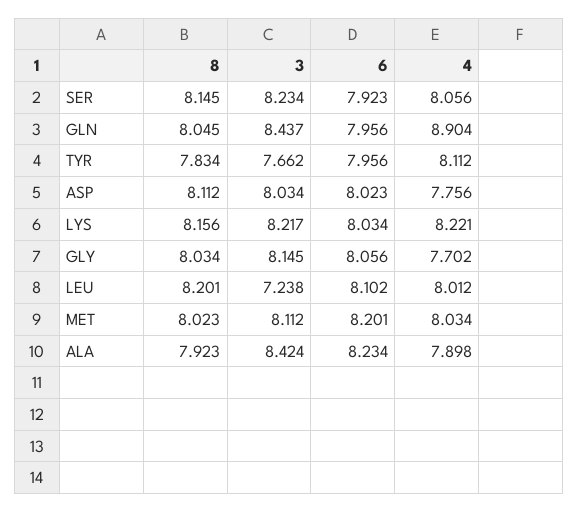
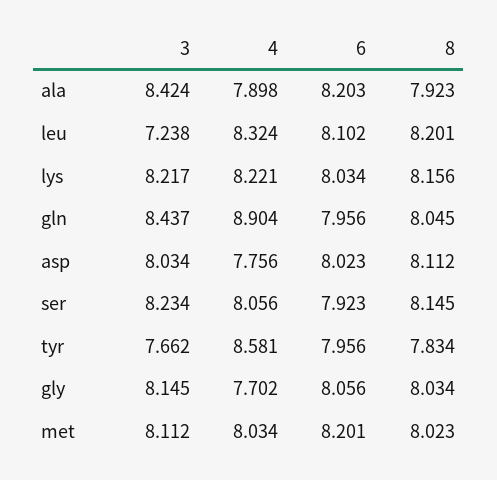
  {
    "8": {
      "SER": 8.145,
      "GLN": 8.045,
      "TYR": 7.834,
      "ASP": 8.112,
      "LYS": 8.156,
      "GLY": 8.034,
      "LEU": 8.201,
      "MET": 8.023,
      "ALA": 7.923
    },
    "3": {
      "SER": 8.234,
      "GLN": 8.437,
      "TYR": 7.662,
      "ASP": 8.034,
      "LYS": 8.217,
      "GLY": 8.145,
      "LEU": 7.238,
      "MET": 8.112,
      "ALA": 8.424
    },
    "6": {
      "SER": 7.923,
      "GLN": 7.956,
      "TYR": 7.956,
      "ASP": 8.023,
      "LYS": 8.034,
      "GLY": 8.056,
      "LEU": 8.102,
      "MET": 8.201,
-     "ALA": 8.234
+     "ALA": 8.203
    },
    "4": {
      "SER": 8.056,
      "GLN": 8.904,
-     "TYR": 8.112,
+     "TYR": 8.581,
      "ASP": 7.756,
      "LYS": 8.221,
      "GLY": 7.702,
-     "LEU": 8.012,
+     "LEU": 8.324,
      "MET": 8.034,
      "ALA": 7.898
    }
  }

